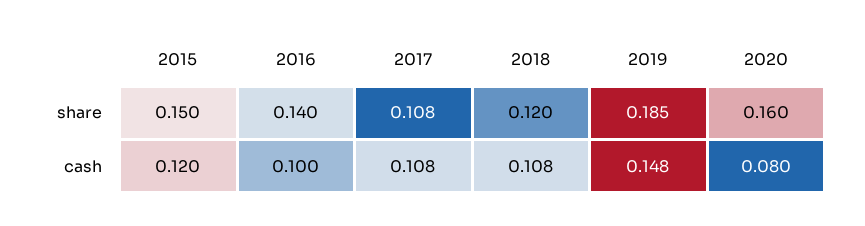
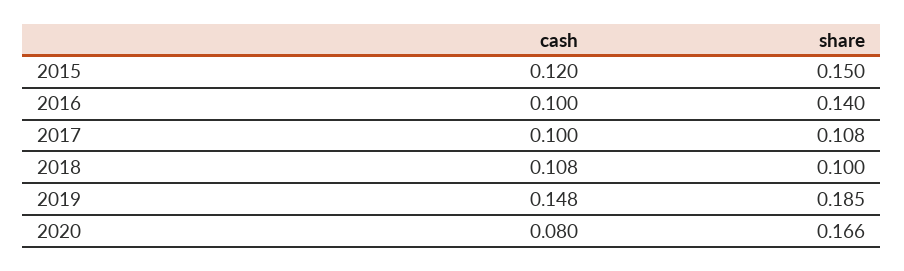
  {
    "2015": {
      "share": 0.15,
      "cash": 0.12
    },
    "2016": {
      "share": 0.14,
      "cash": 0.1
    },
    "2017": {
      "share": 0.108,
-     "cash": 0.108
+     "cash": 0.1
    },
    "2018": {
-     "share": 0.12,
+     "share": 0.1,
      "cash": 0.108
    },
    "2019": {
      "share": 0.185,
      "cash": 0.148
    },
    "2020": {
-     "share": 0.16,
+     "share": 0.166,
      "cash": 0.08
    }
  }

